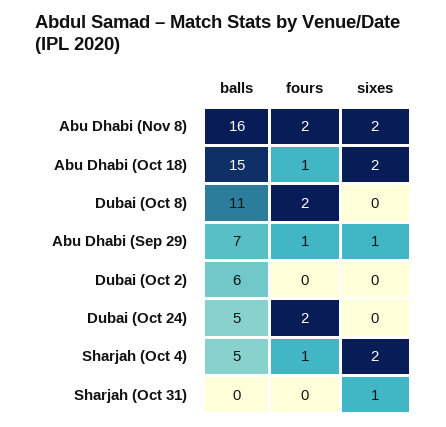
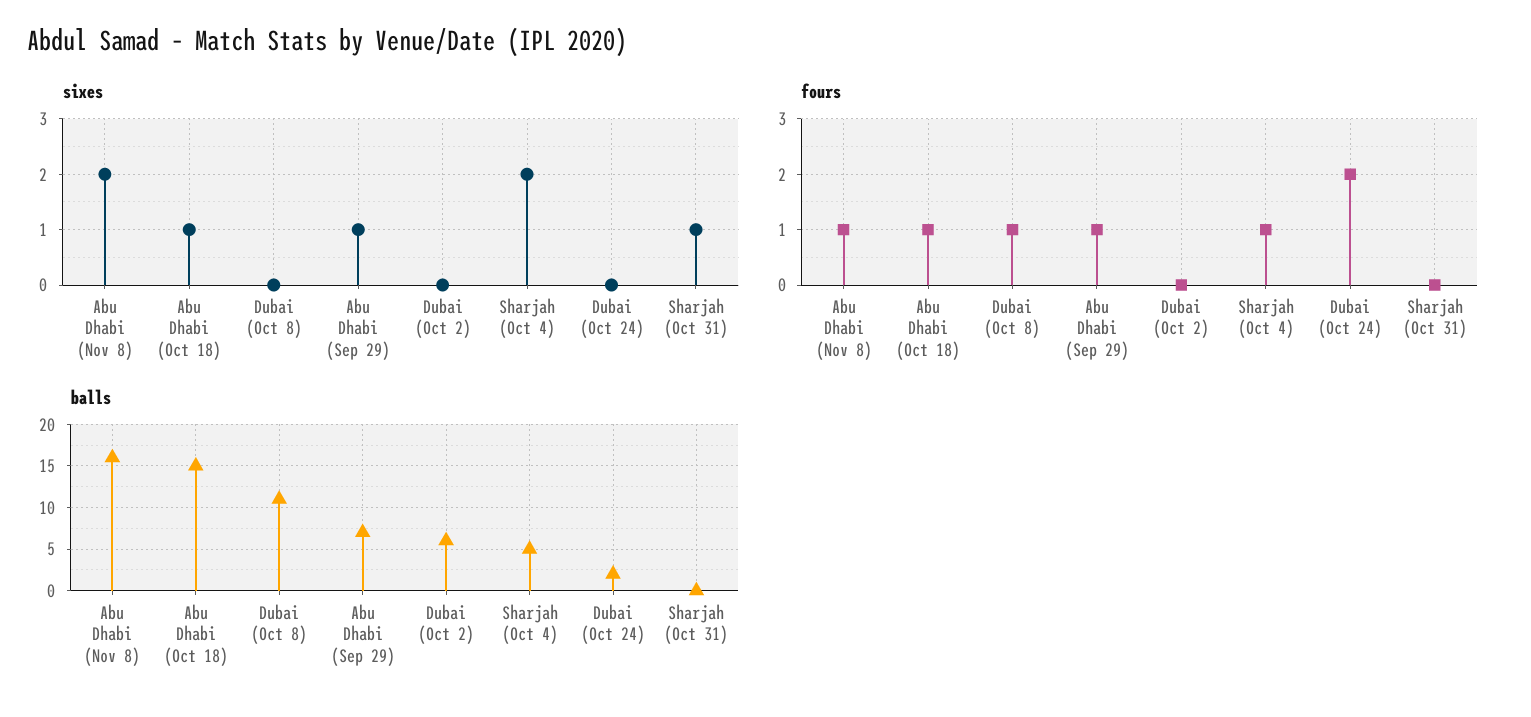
  {
    "balls": {
      "Abu Dhabi (Nov 8)": 16,
      "Abu Dhabi (Oct 18)": 15,
      "Dubai (Oct 8)": 11,
      "Abu Dhabi (Sep 29)": 7,
      "Dubai (Oct 2)": 6,
-     "Dubai (Oct 24)": 5,
+     "Dubai (Oct 24)": 2,
      "Sharjah (Oct 4)": 5,
      "Sharjah (Oct 31)": 0
    },
    "fours": {
-     "Abu Dhabi (Nov 8)": 2,
+     "Abu Dhabi (Nov 8)": 1,
      "Abu Dhabi (Oct 18)": 1,
-     "Dubai (Oct 8)": 2,
+     "Dubai (Oct 8)": 1,
      "Abu Dhabi (Sep 29)": 1,
      "Dubai (Oct 2)": 0,
      "Dubai (Oct 24)": 2,
      "Sharjah (Oct 4)": 1,
      "Sharjah (Oct 31)": 0
    },
    "sixes": {
      "Abu Dhabi (Nov 8)": 2,
-     "Abu Dhabi (Oct 18)": 2,
+     "Abu Dhabi (Oct 18)": 1,
      "Dubai (Oct 8)": 0,
      "Abu Dhabi (Sep 29)": 1,
      "Dubai (Oct 2)": 0,
      "Dubai (Oct 24)": 0,
      "Sharjah (Oct 4)": 2,
      "Sharjah (Oct 31)": 1
    }
  }

